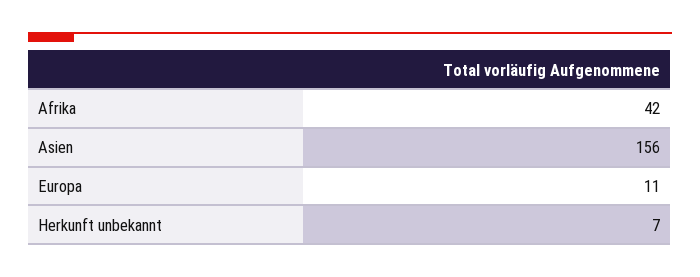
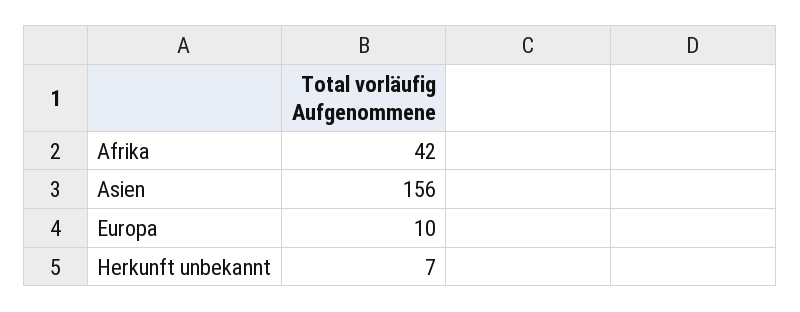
  {
    "Afrika": 42,
    "Asien": 156,
-   "Europa": 11,
+   "Europa": 10,
    "Herkunft unbekannt": 7
  }

